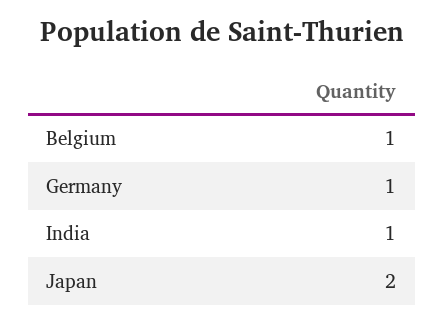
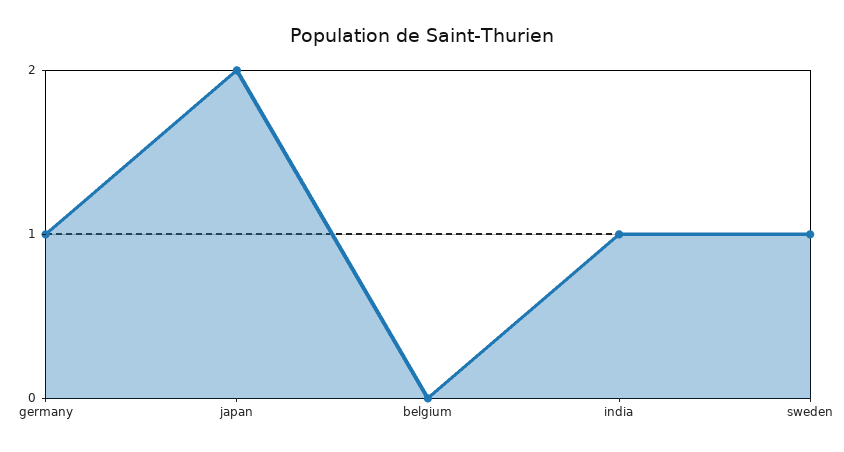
  {
-   "Belgium": 1,
+   "Belgium": 0,
    "Germany": 1,
    "India": 1,
-   "Japan": 2
+   "Japan": 2,
+   "sweden": 1
  }

